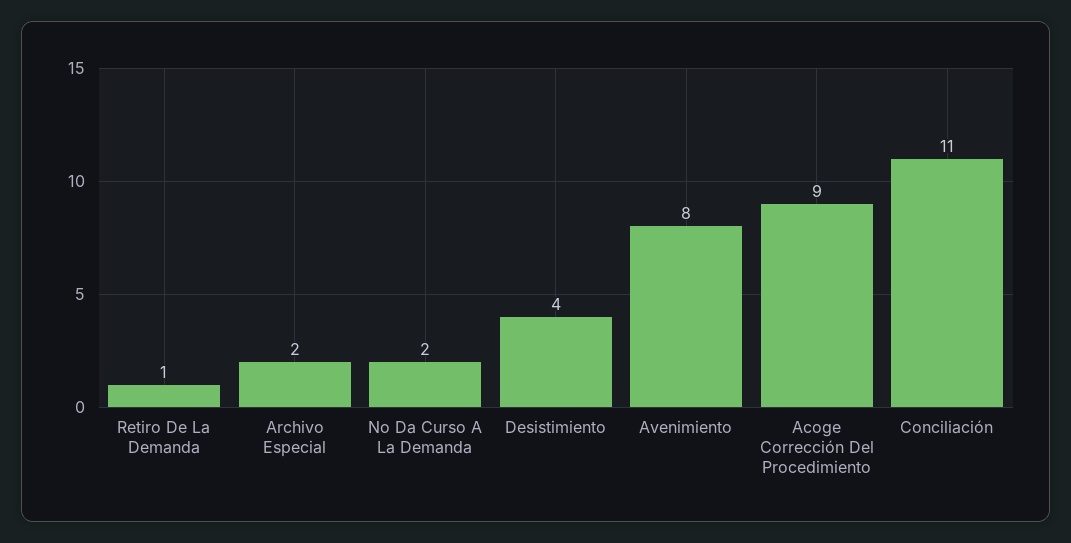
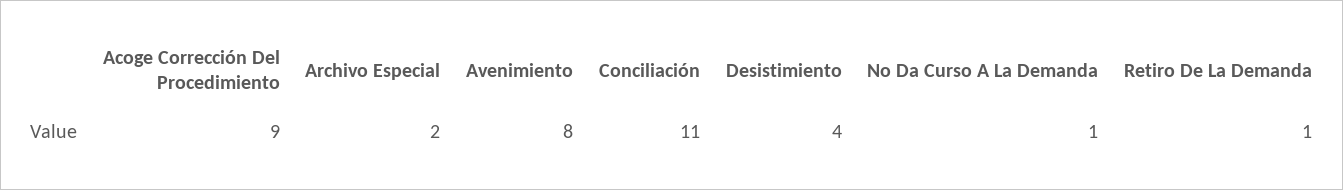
  {
    "Retiro De La Demanda": 1,
    "Archivo Especial": 2,
-   "No Da Curso A La Demanda": 2,
+   "No Da Curso A La Demanda": 1,
    "Desistimiento": 4,
    "Avenimiento": 8,
    "Acoge Corrección Del Procedimiento": 9,
    "Conciliación": 11
  }

